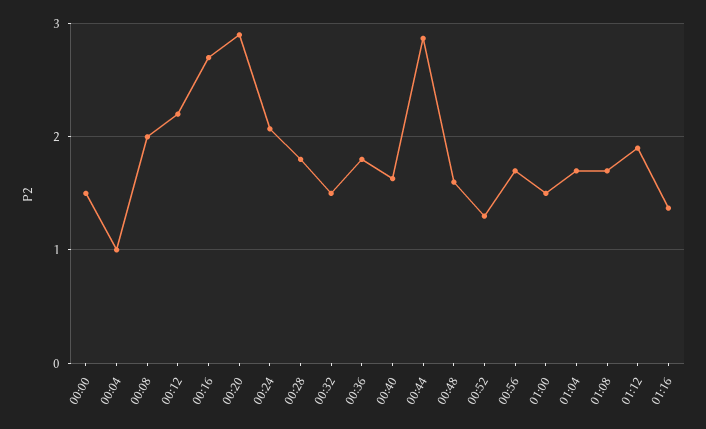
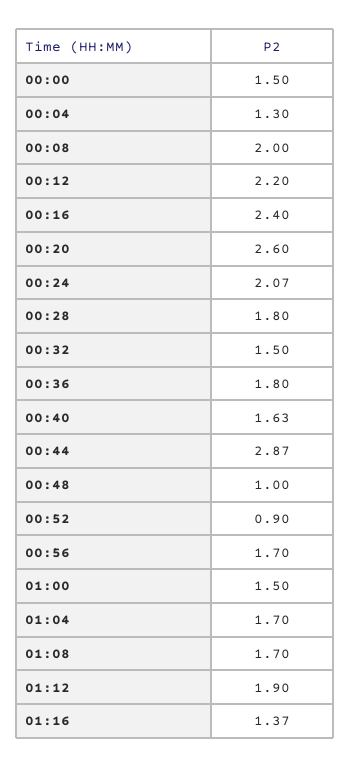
  {
    "00:00": 1.5,
-   "00:04": 1,
+   "00:04": 1.3,
    "00:08": 2,
    "00:12": 2.2,
-   "00:16": 2.7,
+   "00:16": 2.4,
-   "00:20": 2.9,
+   "00:20": 2.6,
    "00:24": 2.07,
    "00:28": 1.8,
    "00:32": 1.5,
    "00:36": 1.8,
    "00:40": 1.63,
    "00:44": 2.87,
-   "00:48": 1.6,
+   "00:48": 1,
-   "00:52": 1.3,
+   "00:52": 0.9,
    "00:56": 1.7,
    "01:00": 1.5,
    "01:04": 1.7,
    "01:08": 1.7,
    "01:12": 1.9,
    "01:16": 1.37
  }

